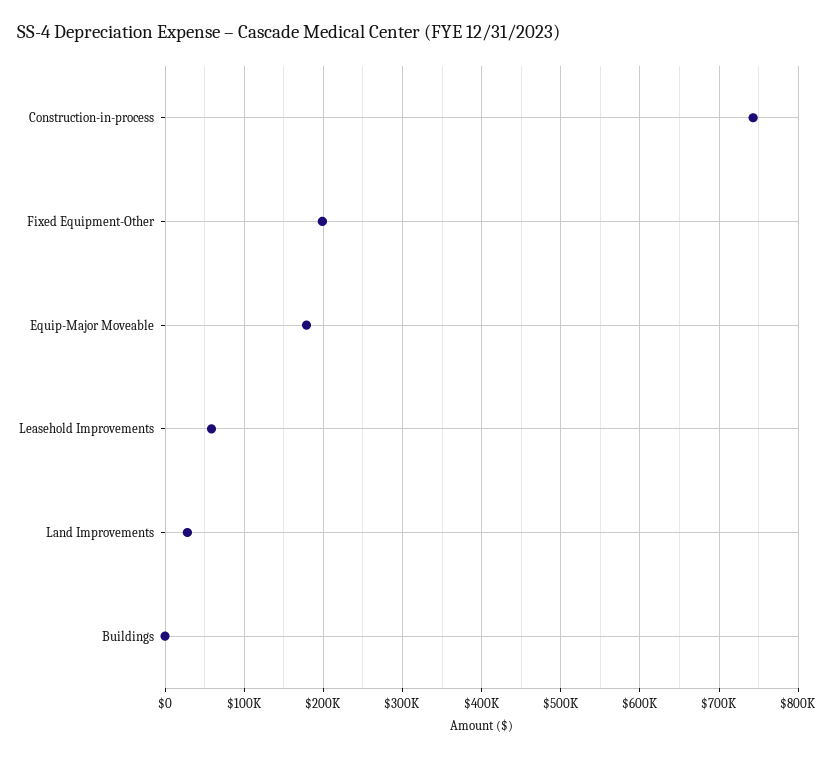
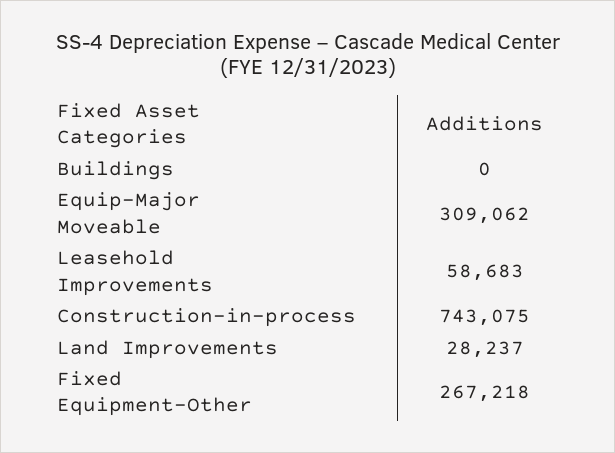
  {
    "Construction-in-process": 743075,
-   "Fixed Equipment-Other": 200000,
+   "Fixed Equipment-Other": 267218,
-   "Equip-Major Moveable": 180000,
+   "Equip-Major Moveable": 309062,
    "Leasehold Improvements": 58683,
    "Land Improvements": 28237,
    "Buildings": 0
  }

